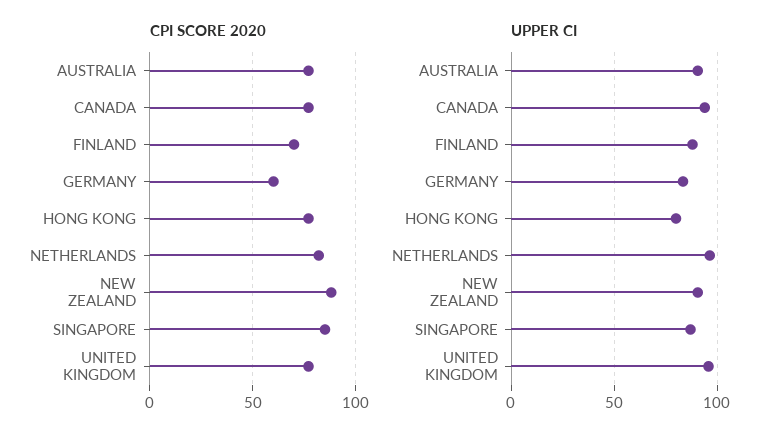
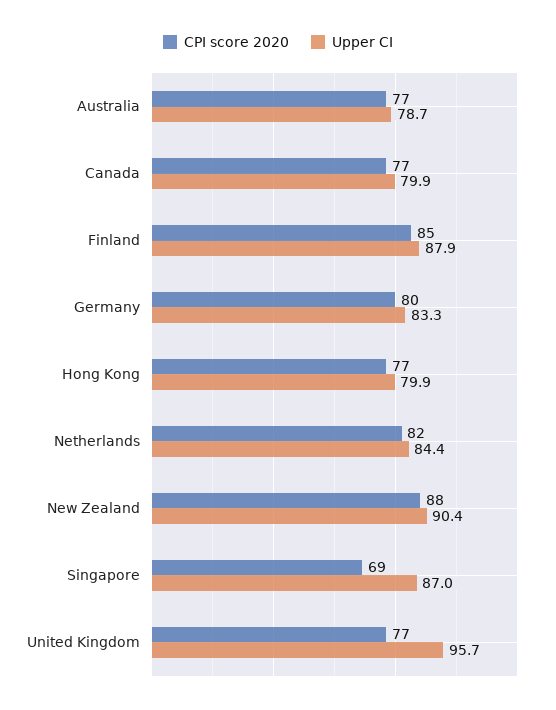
  {
    "CPI SCORE 2020": {
      "AUSTRALIA": 77,
      "CANADA": 77,
-     "FINLAND": 70,
+     "FINLAND": 85,
-     "GERMANY": 60,
+     "GERMANY": 80,
      "HONG KONG": 77,
      "NETHERLANDS": 82,
      "NEW ZEALAND": 88,
-     "SINGAPORE": 85,
+     "SINGAPORE": 69,
      "UNITED KINGDOM": 77
    },
    "UPPER CI": {
-     "AUSTRALIA": 90,
+     "AUSTRALIA": 78.7,
-     "CANADA": 95,
+     "CANADA": 79.9,
      "FINLAND": 87.9,
      "GERMANY": 83.3,
      "HONG KONG": 79.9,
-     "NETHERLANDS": 95,
+     "NETHERLANDS": 84.4,
      "NEW ZEALAND": 90.4,
      "SINGAPORE": 87,
      "UNITED KINGDOM": 95.7
    }
  }

